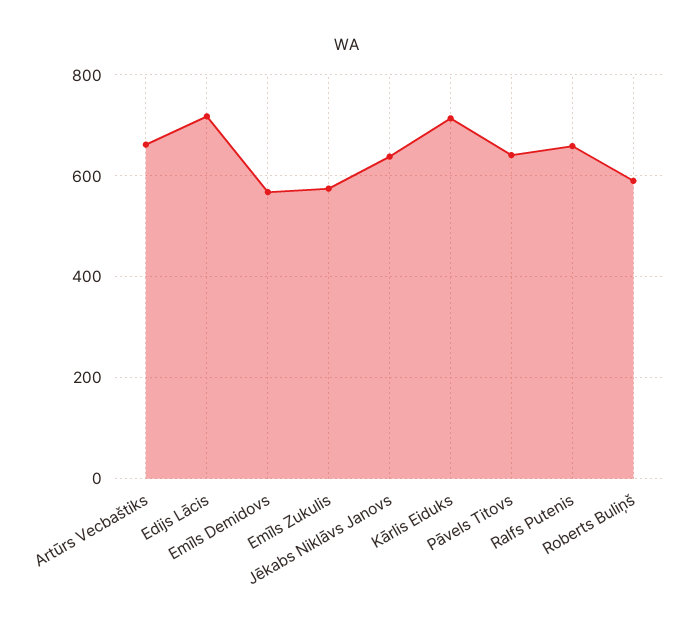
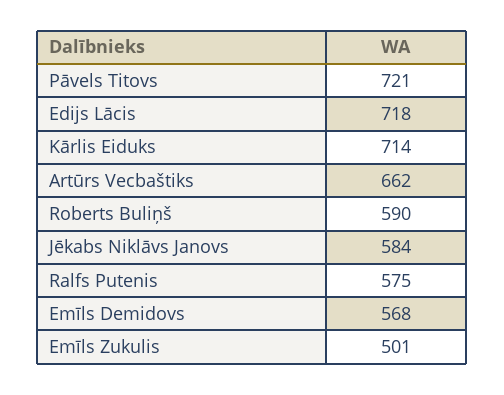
  {
    "Artūrs Vecbaštiks": 662,
    "Edijs Lācis": 718,
    "Emīls Demidovs": 568,
-   "Emīls Zukulis": 580,
+   "Emīls Zukulis": 501,
-   "Jēkabs Niklāvs Janovs": 640,
+   "Jēkabs Niklāvs Janovs": 584,
    "Kārlis Eiduks": 714,
-   "Pāvels Titovs": 640,
+   "Pāvels Titovs": 721,
-   "Ralfs Putenis": 660,
+   "Ralfs Putenis": 575,
    "Roberts Buliņš": 590
  }

